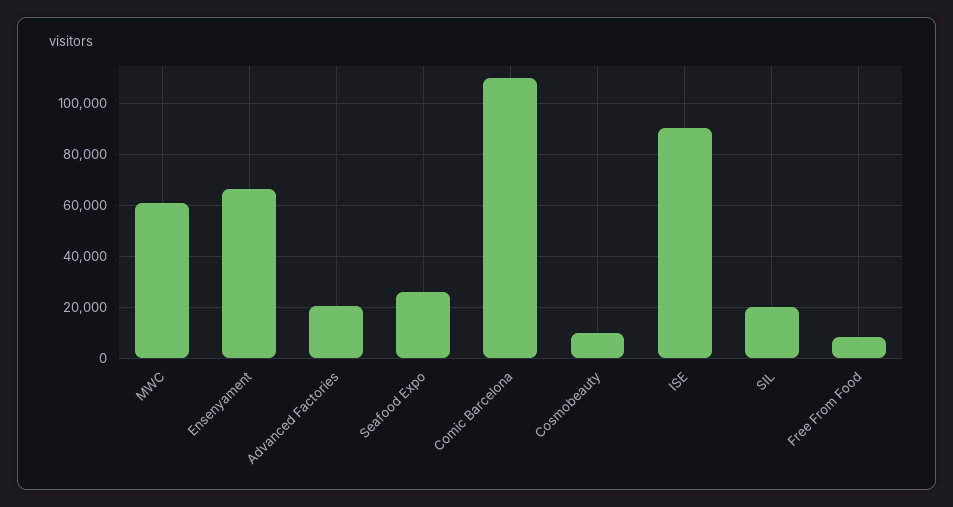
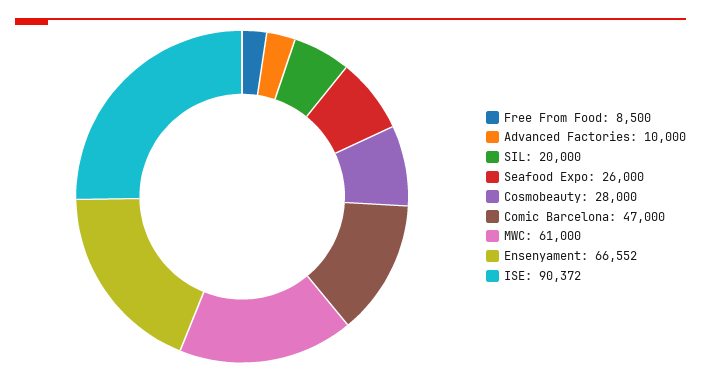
  {
    "MWC": 61000,
    "Ensenyament": 66552,
-   "Advanced Factories": 20000,
+   "Advanced Factories": 10000,
    "Seafood Expo": 26000,
-   "Comic Barcelona": 110000,
+   "Comic Barcelona": 47000,
-   "Cosmobeauty": 10000,
+   "Cosmobeauty": 28000,
    "ISE": 90372,
    "SIL": 20000,
    "Free From Food": 8500
  }

